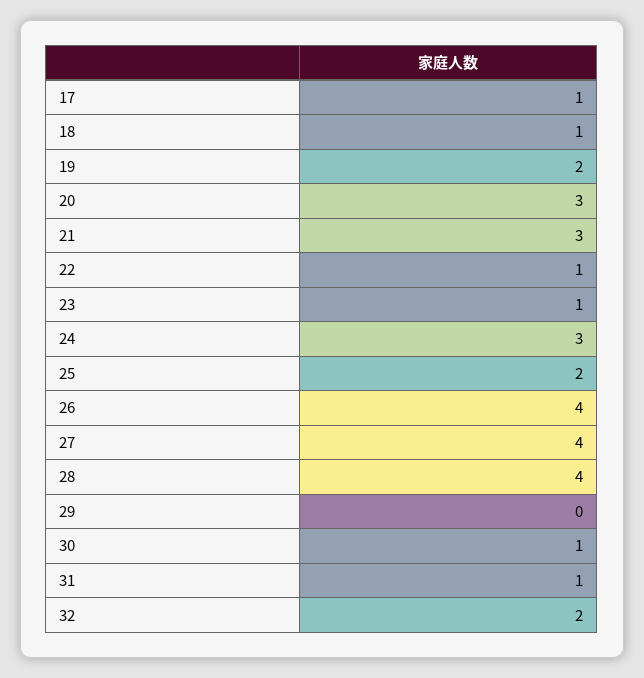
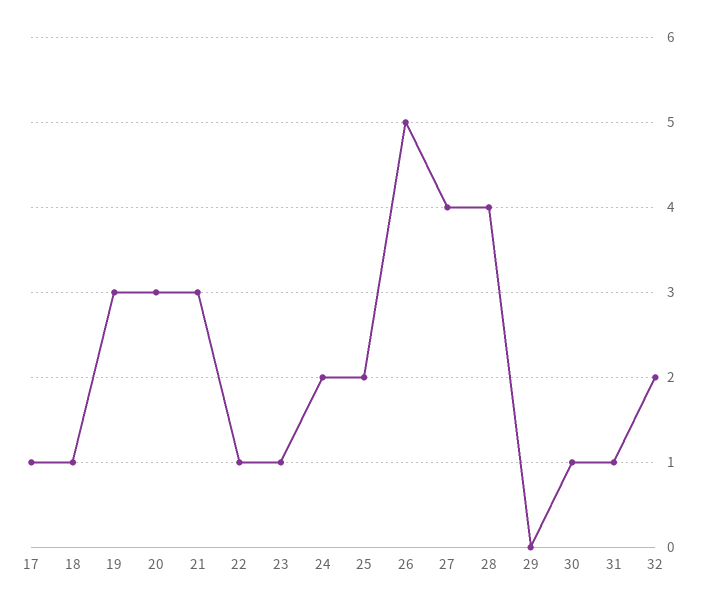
  {
    "17": 1,
    "18": 1,
-   "19": 2,
+   "19": 3,
    "20": 3,
    "21": 3,
    "22": 1,
    "23": 1,
-   "24": 3,
+   "24": 2,
    "25": 2,
-   "26": 4,
+   "26": 5,
    "27": 4,
    "28": 4,
    "29": 0,
    "30": 1,
    "31": 1,
    "32": 2
  }

